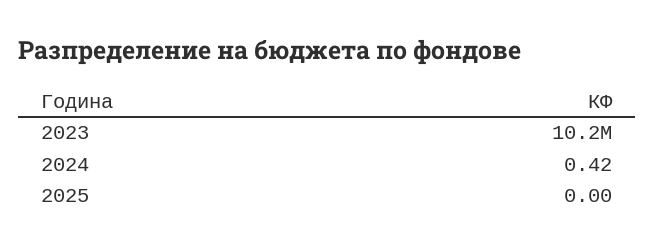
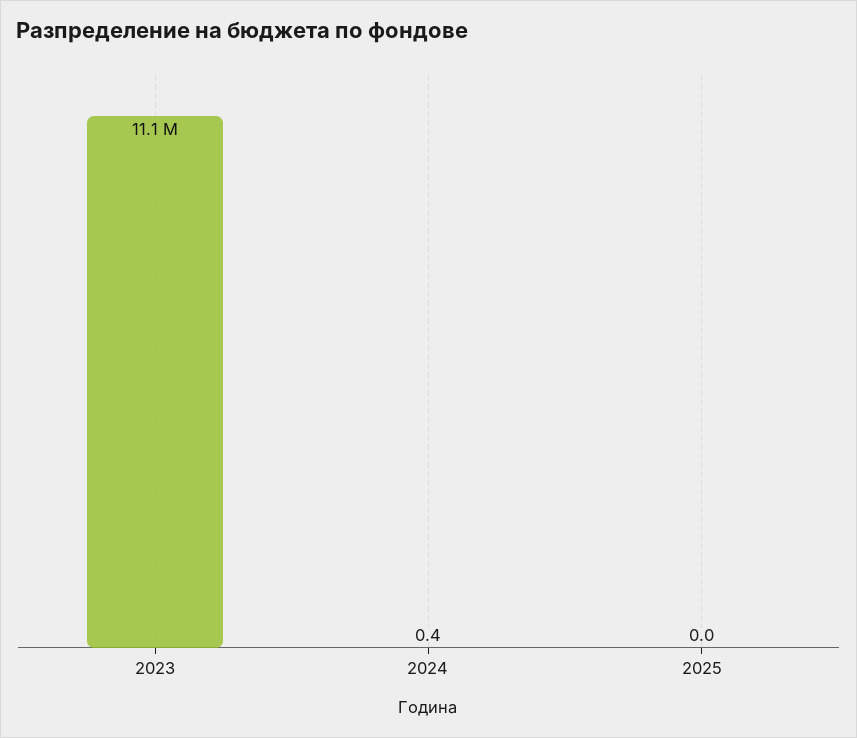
  {
-   "2023": 10200000,
+   "2023": 11100000,
    "2024": 0.42,
    "2025": 0
  }

